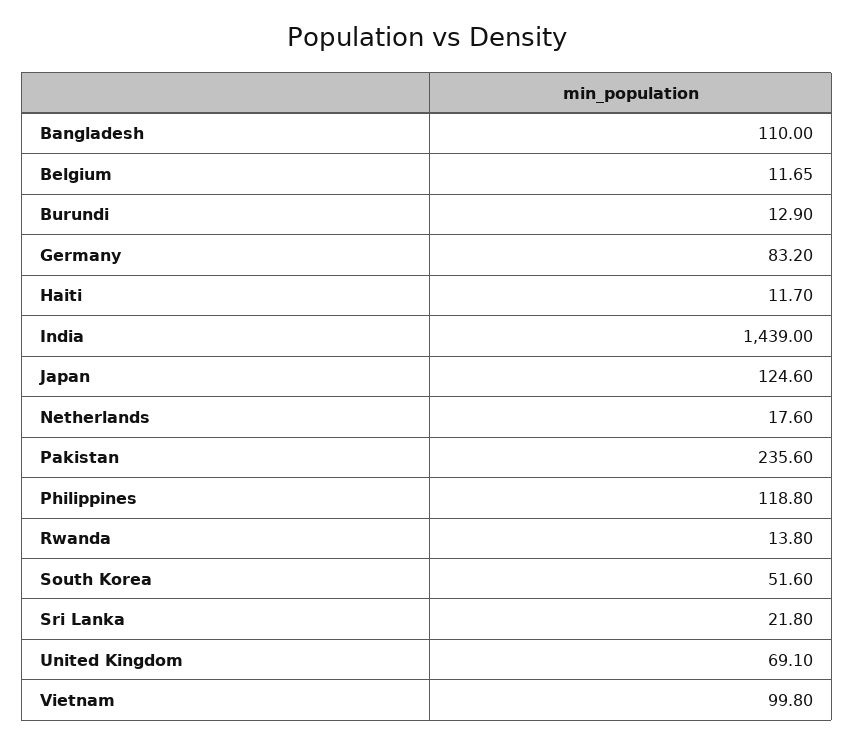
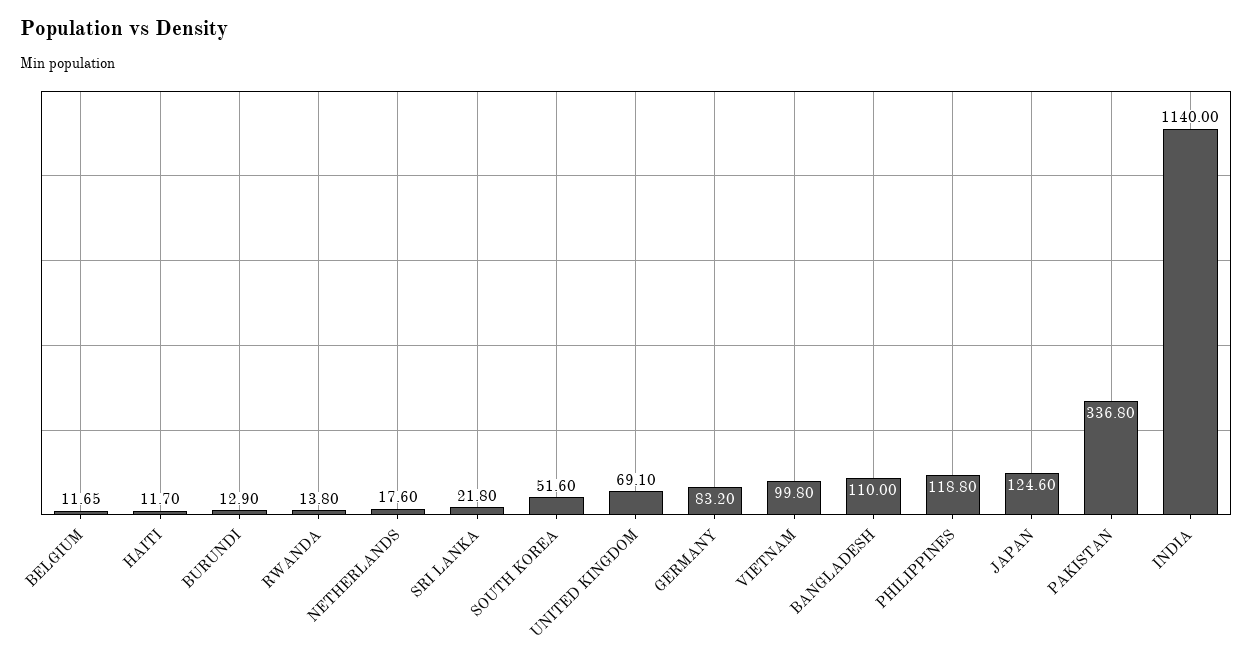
  {
    "Bangladesh": 110,
    "Belgium": 11.65,
    "Burundi": 12.9,
    "Germany": 83.2,
    "Haiti": 11.7,
-   "India": 1439,
+   "India": 1140,
    "Japan": 124.6,
    "Netherlands": 17.6,
-   "Pakistan": 235.6,
+   "Pakistan": 336.8,
    "Philippines": 118.8,
    "Rwanda": 13.8,
    "South Korea": 51.6,
    "Sri Lanka": 21.8,
    "United Kingdom": 69.1,
    "Vietnam": 99.8
  }

